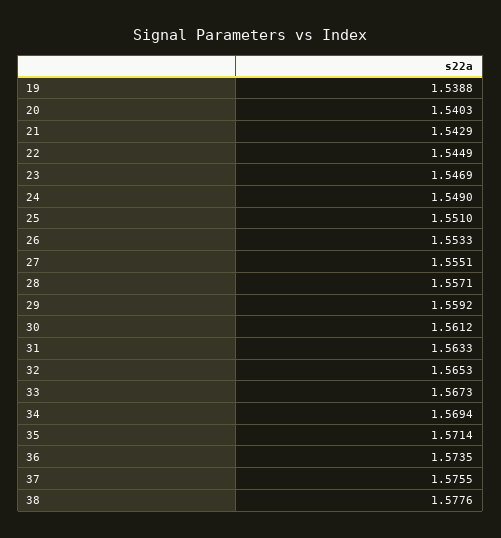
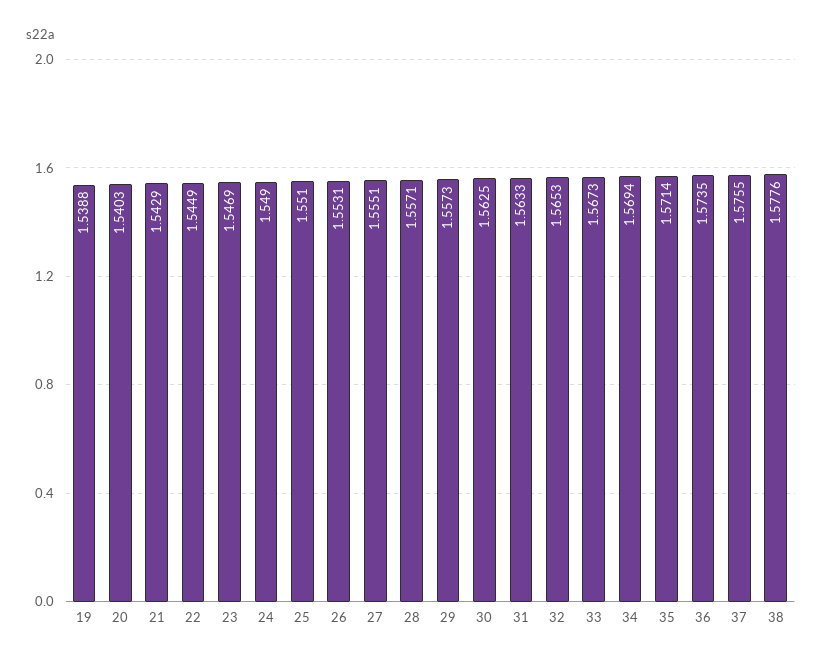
  {
    "19": 1.5388,
    "20": 1.5403,
    "21": 1.5429,
    "22": 1.5449,
    "23": 1.5469,
    "24": 1.549,
    "25": 1.551,
-   "26": 1.5533,
+   "26": 1.5531,
    "27": 1.5551,
    "28": 1.5571,
-   "29": 1.5592,
+   "29": 1.5573,
-   "30": 1.5612,
+   "30": 1.5625,
    "31": 1.5633,
    "32": 1.5653,
    "33": 1.5673,
    "34": 1.5694,
    "35": 1.5714,
    "36": 1.5735,
    "37": 1.5755,
    "38": 1.5776
  }

